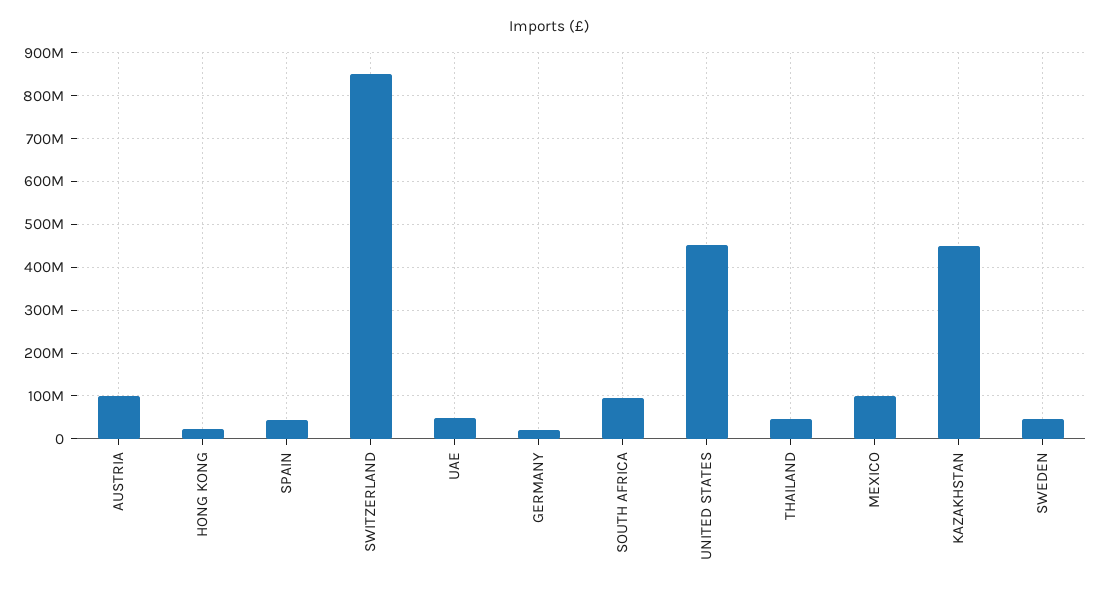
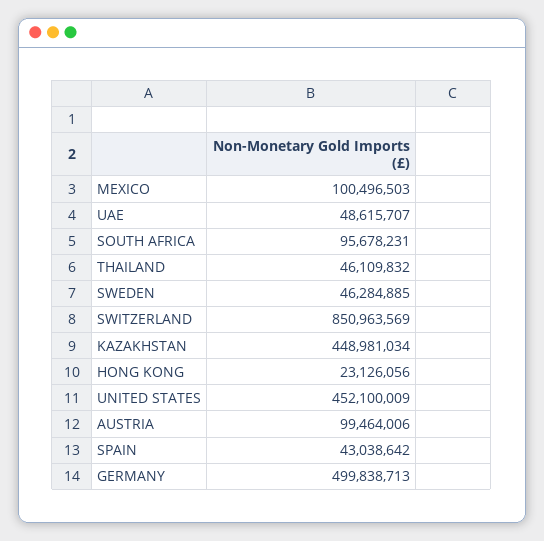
  {
    "AUSTRIA": 99464006,
    "HONG KONG": 23126056,
    "SPAIN": 43038642,
    "SWITZERLAND": 850963569,
    "UAE": 48615707,
-   "GERMANY": 20000000,
+   "GERMANY": 499838713,
    "SOUTH AFRICA": 95678231,
    "UNITED STATES": 452100009,
    "THAILAND": 46109832,
    "MEXICO": 100496503,
    "KAZAKHSTAN": 448981034,
    "SWEDEN": 46284885
  }

